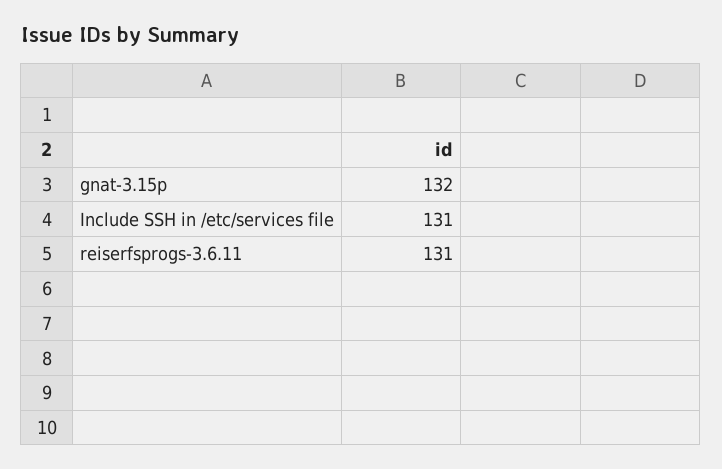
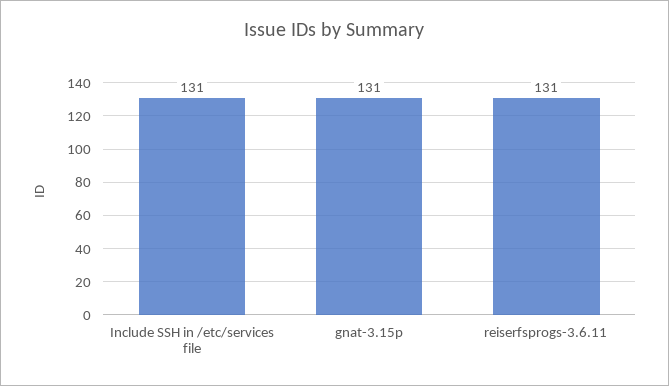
  {
-   "gnat-3.15p": 132,
+   "gnat-3.15p": 131,
    "Include SSH in /etc/services file": 131,
    "reiserfsprogs-3.6.11": 131
  }

